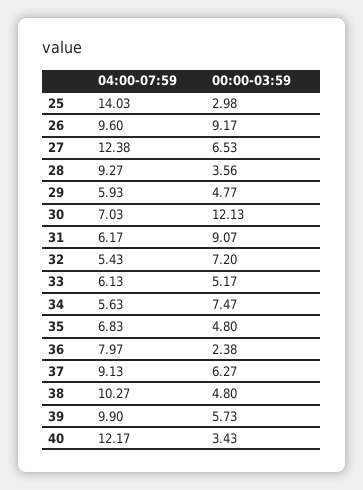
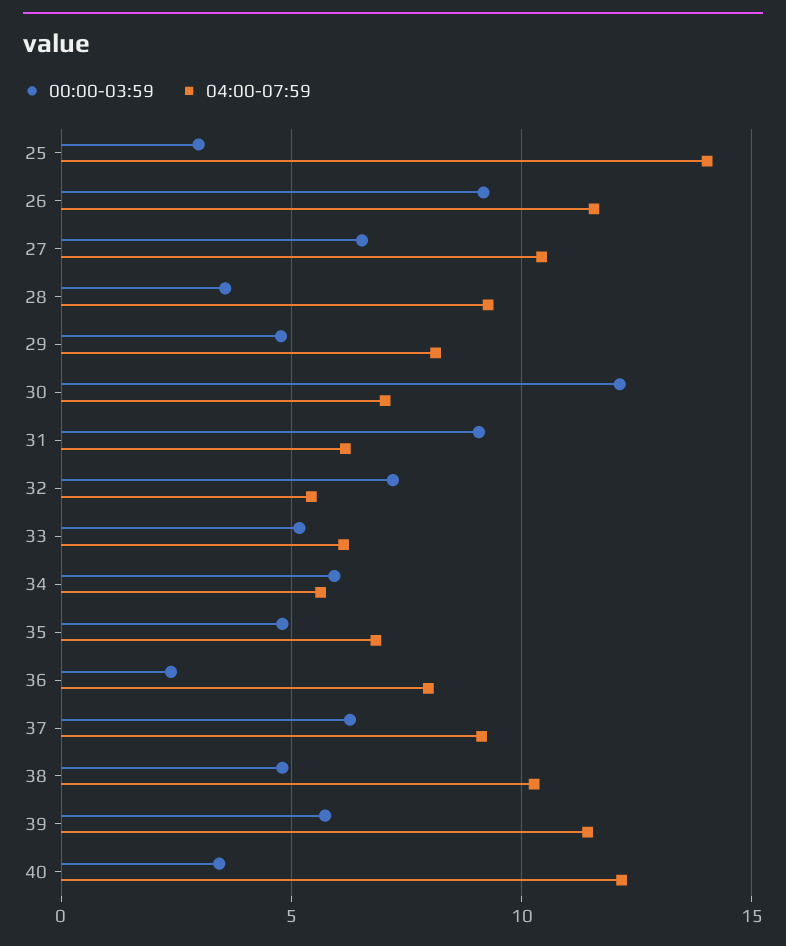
  {
    "04:00-07:59": {
      "25": 14.03,
-     "26": 9.6,
+     "26": 11.5,
-     "27": 12.38,
+     "27": 10.5,
      "28": 9.27,
-     "29": 5.93,
+     "29": 8,
      "30": 7.03,
      "31": 6.17,
      "32": 5.43,
      "33": 6.13,
      "34": 5.63,
      "35": 6.83,
      "36": 7.97,
      "37": 9.13,
      "38": 10.27,
-     "39": 9.9,
+     "39": 11.5,
      "40": 12.17
    },
    "00:00-03:59": {
      "25": 2.98,
      "26": 9.17,
      "27": 6.53,
      "28": 3.56,
      "29": 4.77,
      "30": 12.13,
      "31": 9.07,
      "32": 7.2,
      "33": 5.17,
-     "34": 7.47,
+     "34": 6,
      "35": 4.8,
      "36": 2.38,
      "37": 6.27,
      "38": 4.8,
      "39": 5.73,
      "40": 3.43
    }
  }

